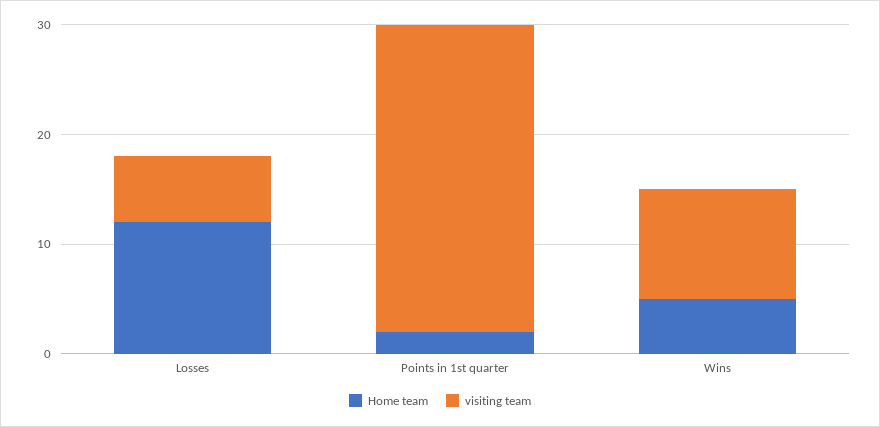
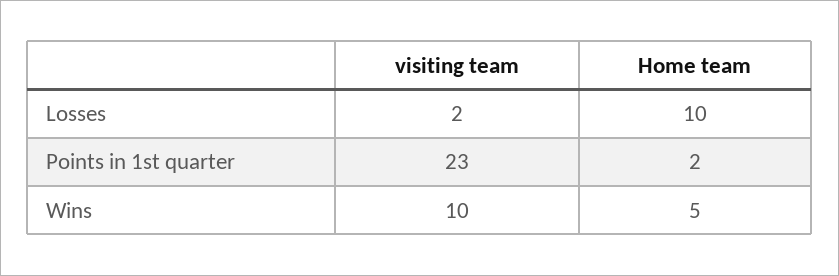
  {
    "Home team": {
-     "Losses": 12,
+     "Losses": 10,
      "Points in 1st quarter": 2,
      "Wins": 5
    },
    "visiting team": {
-     "Losses": 6,
+     "Losses": 2,
-     "Points in 1st quarter": 28,
+     "Points in 1st quarter": 23,
      "Wins": 10
    }
  }

